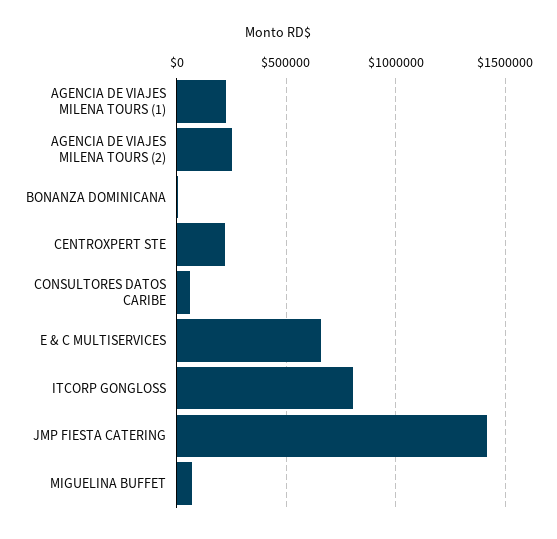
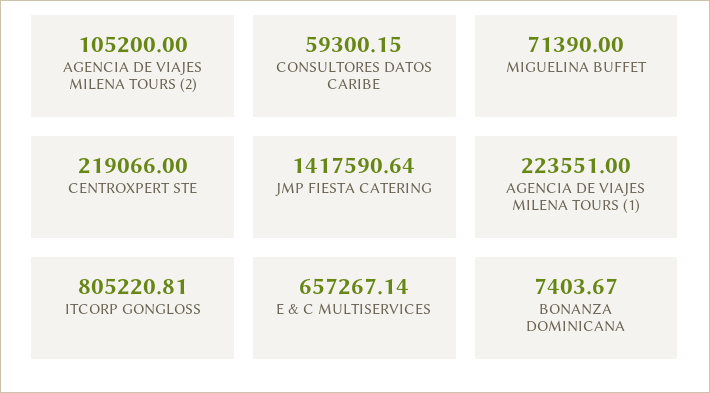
  {
    "AGENCIA DE VIAJES MILENA TOURS (1)": 223551,
-   "AGENCIA DE VIAJES MILENA TOURS (2)": 250000,
+   "AGENCIA DE VIAJES MILENA TOURS (2)": 105200,
    "BONANZA DOMINICANA": 7403.67,
    "CENTROXPERT STE": 219066,
    "CONSULTORES DATOS CARIBE": 59300.15,
    "E & C MULTISERVICES": 657267.14,
    "ITCORP GONGLOSS": 805220.81,
    "JMP FIESTA CATERING": 1417590.64,
    "MIGUELINA BUFFET": 71390
  }

